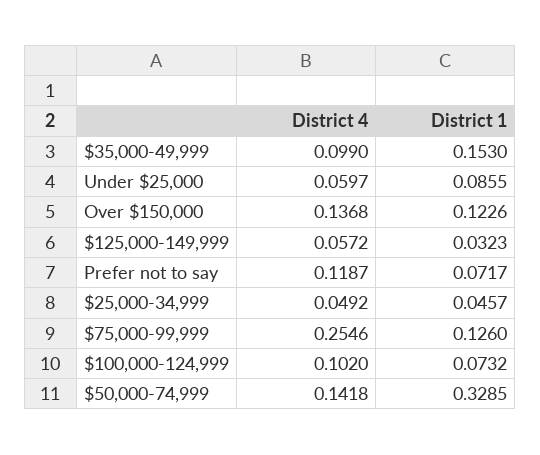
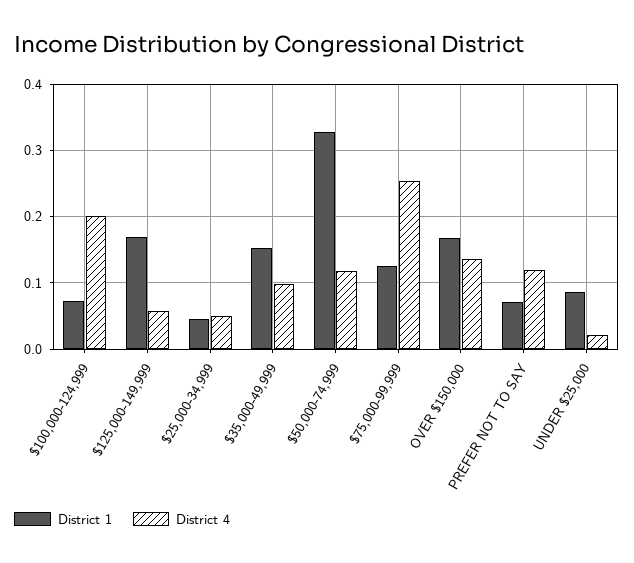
  {
    "District 4": {
      "$35,000-49,999": 0.099,
-     "Under $25,000": 0.0597,
+     "Under $25,000": 0.02,
      "Over $150,000": 0.1368,
      "$125,000-149,999": 0.0572,
      "Prefer not to say": 0.1187,
      "$25,000-34,999": 0.0492,
      "$75,000-99,999": 0.2546,
-     "$100,000-124,999": 0.102,
+     "$100,000-124,999": 0.2,
-     "$50,000-74,999": 0.1418
+     "$50,000-74,999": 0.12
    },
    "District 1": {
      "$35,000-49,999": 0.153,
      "Under $25,000": 0.0855,
-     "Over $150,000": 0.1226,
+     "Over $150,000": 0.17,
-     "$125,000-149,999": 0.0323,
+     "$125,000-149,999": 0.17,
      "Prefer not to say": 0.0717,
      "$25,000-34,999": 0.0457,
      "$75,000-99,999": 0.126,
      "$100,000-124,999": 0.0732,
      "$50,000-74,999": 0.3285
    }
  }

